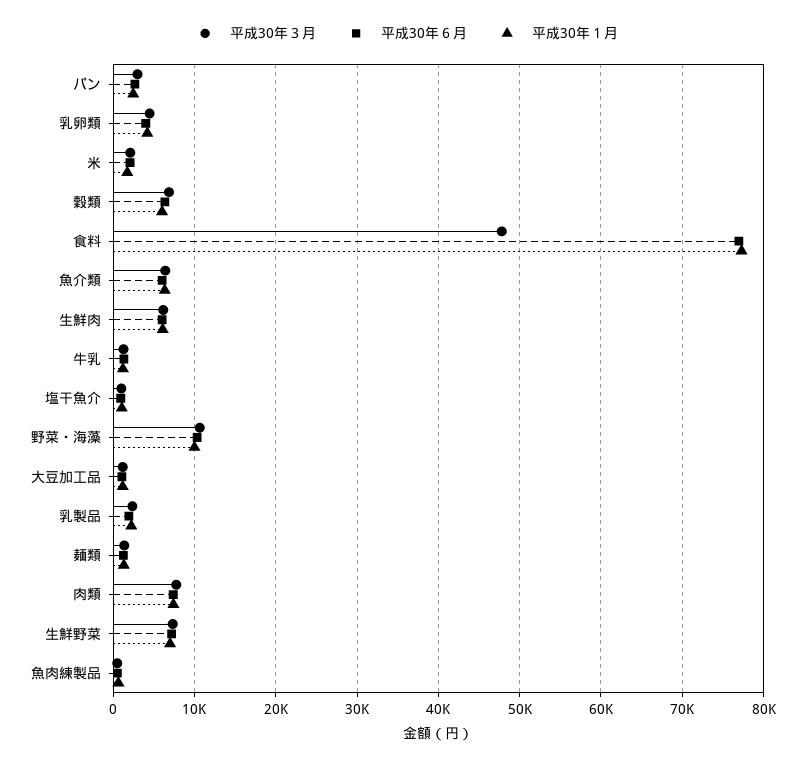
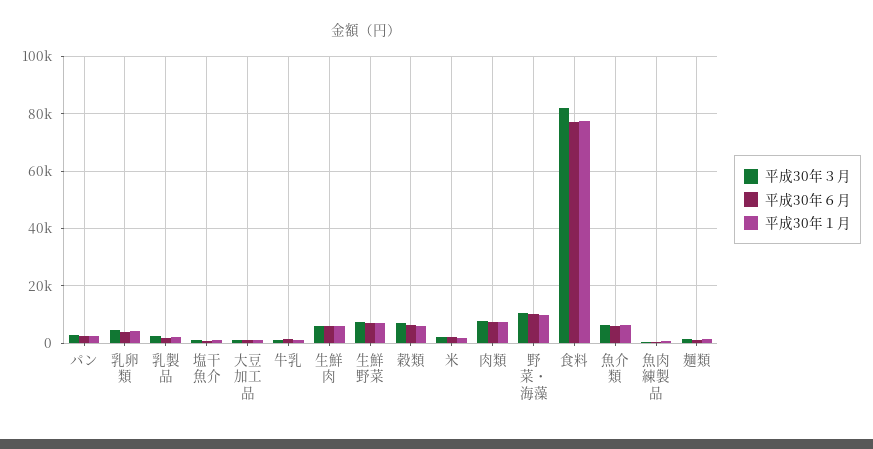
  {
    "平成30年３月": {
      "パン": 3000,
      "乳卵類": 4000,
      "米": 2000,
      "穀類": 7000,
-     "食料": 48000,
+     "食料": 82500,
      "魚介類": 6000,
      "生鮮肉": 6000,
      "牛乳": 1000,
      "塩干魚介": 1000,
      "野菜・海藻": 11000,
      "大豆加工品": 1000,
      "乳製品": 2000,
      "麺類": 1000,
      "肉類": 8000,
      "生鮮野菜": 7000,
      "魚肉練製品": 1000
    },
    "平成30年６月": {
      "パン": 3000,
      "乳卵類": 4000,
      "米": 2000,
      "穀類": 6000,
      "食料": 77000,
      "魚介類": 6000,
      "生鮮肉": 6000,
      "牛乳": 1000,
      "塩干魚介": 1000,
      "野菜・海藻": 10000,
      "大豆加工品": 1000,
      "乳製品": 2000,
      "麺類": 1000,
      "肉類": 7000,
      "生鮮野菜": 7000,
      "魚肉練製品": 1000
    },
    "平成30年１月": {
      "パン": 2000,
      "乳卵類": 4000,
      "米": 2000,
      "穀類": 6000,
      "食料": 77000,
      "魚介類": 6000,
      "生鮮肉": 6000,
      "牛乳": 1000,
      "塩干魚介": 1000,
      "野菜・海藻": 10000,
      "大豆加工品": 1000,
      "乳製品": 2000,
      "麺類": 1000,
      "肉類": 7000,
      "生鮮野菜": 7000,
      "魚肉練製品": 1000
    }
  }

